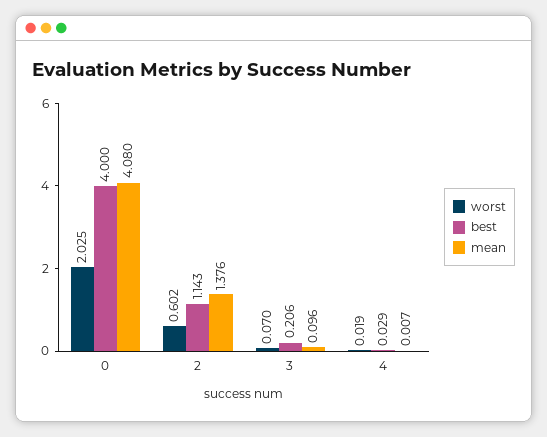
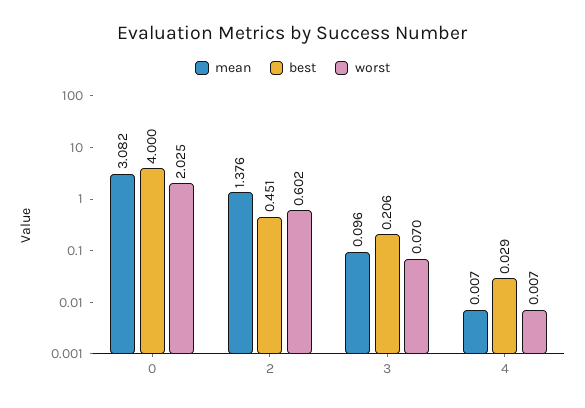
  {
    "worst": {
      "0": 2.025,
      "2": 0.602,
      "3": 0.07,
-     "4": 0.019
+     "4": 0.007
    },
    "best": {
      "0": 4,
-     "2": 1.143,
+     "2": 0.451,
      "3": 0.206,
      "4": 0.029
    },
    "mean": {
-     "0": 4.08,
+     "0": 3.082,
      "2": 1.376,
      "3": 0.096,
      "4": 0.007
    }
  }

